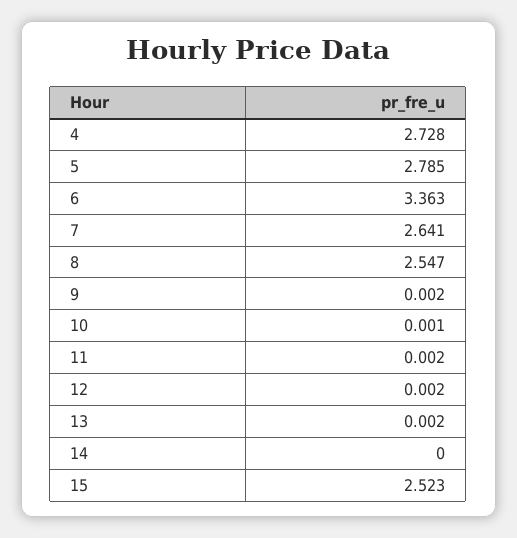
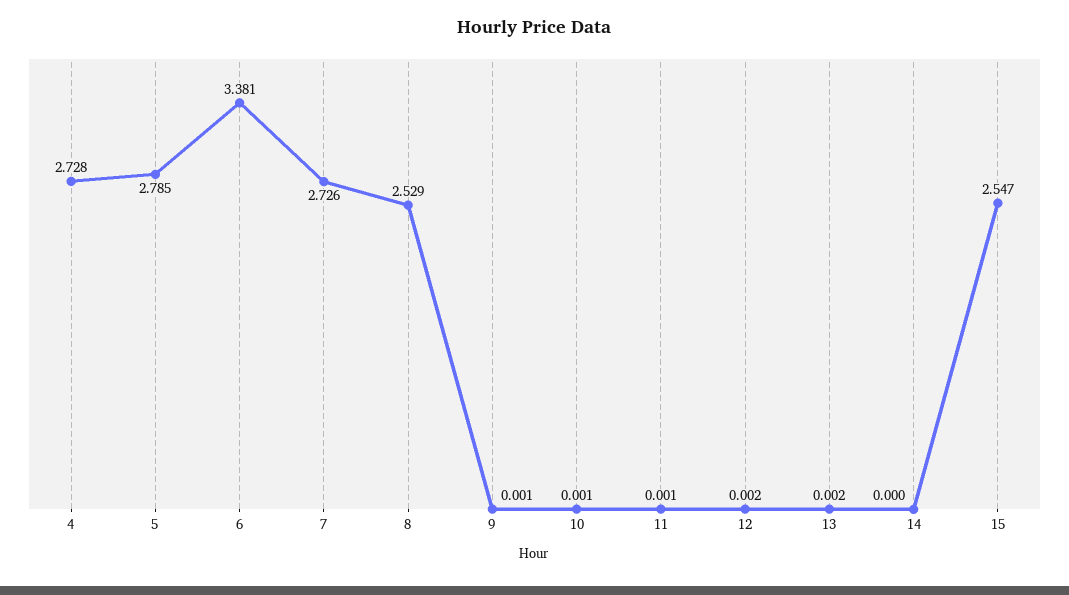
  {
    "4": 2.728,
    "5": 2.785,
-   "6": 3.363,
+   "6": 3.381,
-   "7": 2.641,
+   "7": 2.726,
-   "8": 2.547,
+   "8": 2.529,
-   "9": 0.002,
+   "9": 0.001,
    "10": 0.001,
-   "11": 0.002,
+   "11": 0.001,
    "12": 0.002,
    "13": 0.002,
    "14": 0,
-   "15": 2.523
+   "15": 2.547
  }

